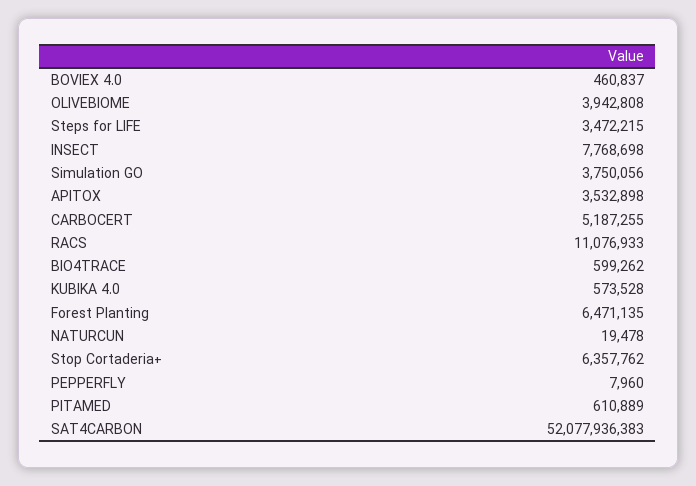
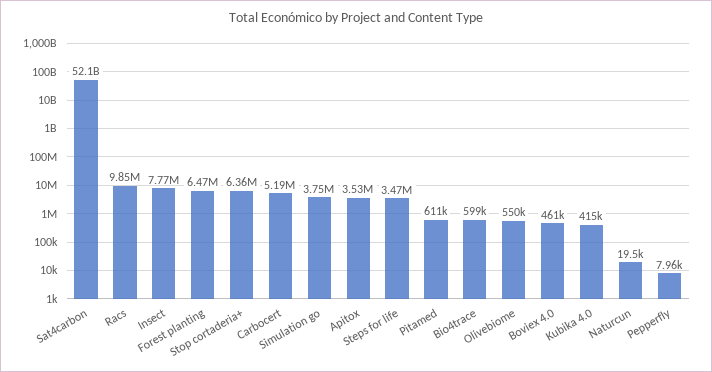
  {
    "BOVIEX 4.0": 460837,
-   "OLIVEBIOME": 3942808,
+   "OLIVEBIOME": 550000,
    "Steps for LIFE": 3472215,
    "INSECT": 7768698,
    "Simulation GO": 3750056,
    "APITOX": 3532898,
    "CARBOCERT": 5187255,
-   "RACS": 11076933,
+   "RACS": 9850000,
    "BIO4TRACE": 599262,
-   "KUBIKA 4.0": 573528,
+   "KUBIKA 4.0": 415000,
    "Forest Planting": 6471135,
    "NATURCUN": 19478,
    "Stop Cortaderia+": 6357762,
    "PEPPERFLY": 7960,
    "PITAMED": 610889,
    "SAT4CARBON": 52077936383
  }

